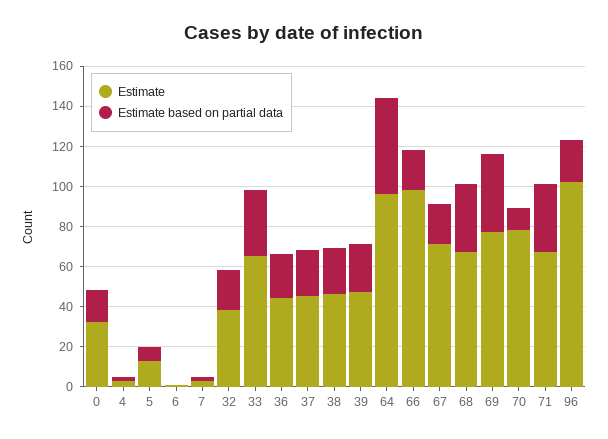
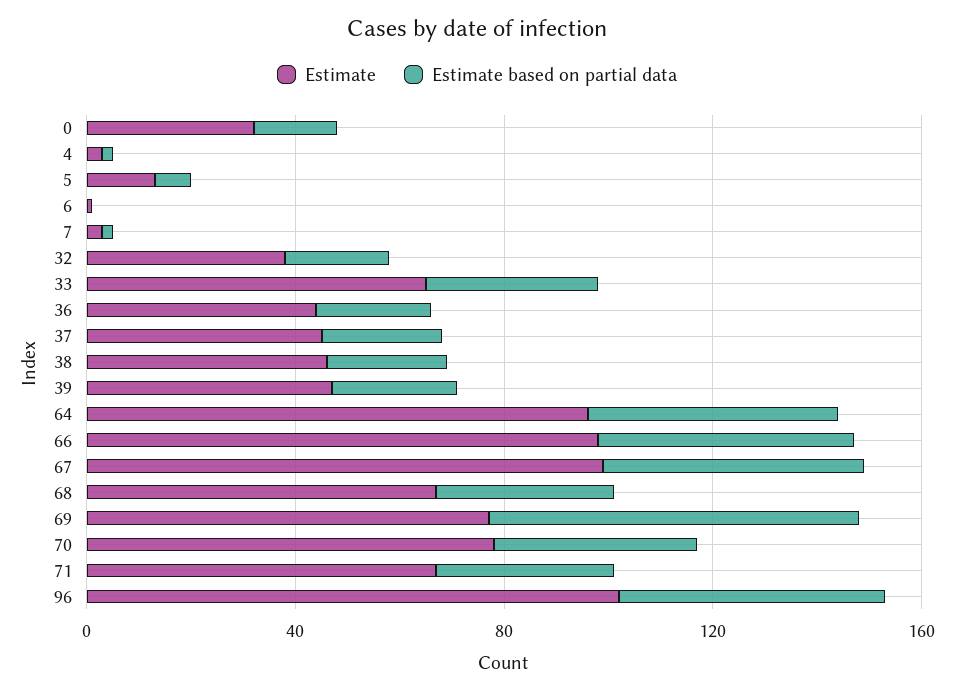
  {
    "Estimate": {
      "0": 30,
      "4": 5,
      "5": 15,
      "6": 0,
      "7": 5,
      "32": 40,
      "33": 65,
      "36": 45,
      "37": 45,
      "38": 45,
      "39": 45,
      "64": 95,
      "66": 100,
-     "67": 70,
+     "67": 100,
      "68": 65,
      "69": 75,
      "70": 80,
      "71": 65,
      "96": 100
    },
    "Estimate based on partial data": {
      "0": 15,
      "4": 0,
      "5": 5,
      "6": 0,
      "7": 0,
      "32": 20,
      "33": 35,
      "36": 20,
      "37": 25,
      "38": 25,
      "39": 25,
      "64": 50,
-     "66": 20,
+     "66": 50,
-     "67": 20,
+     "67": 50,
      "68": 35,
-     "69": 40,
+     "69": 70,
-     "70": 10,
+     "70": 40,
      "71": 35,
-     "96": 20
+     "96": 50
    }
  }

